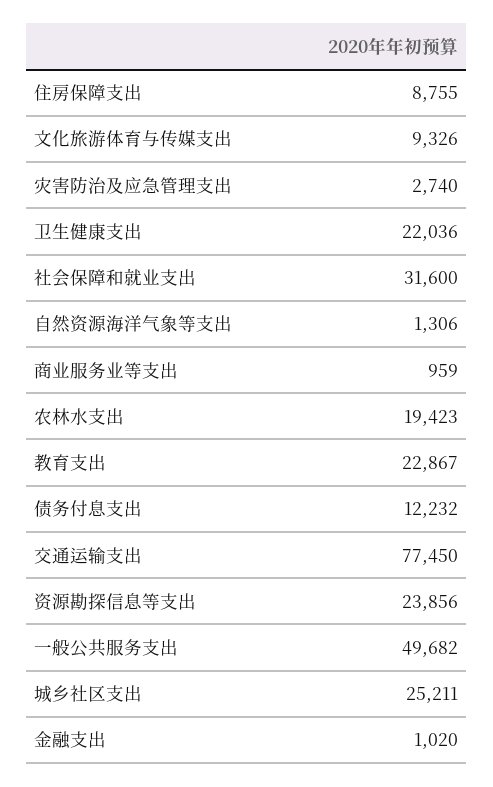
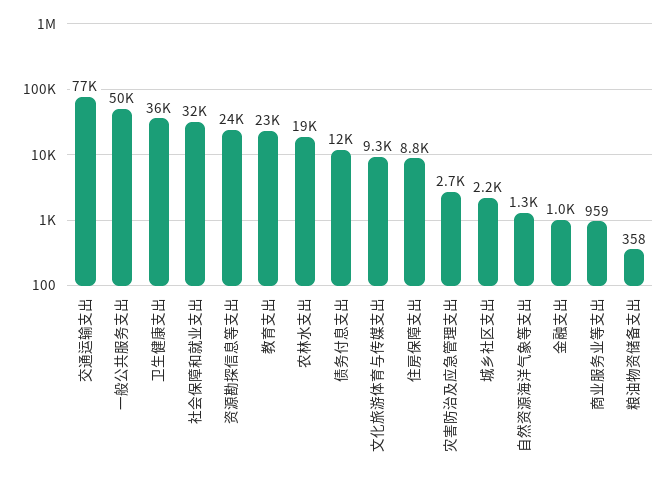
  {
    "住房保障支出": 8755,
    "文化旅游体育与传媒支出": 9326,
    "灾害防治及应急管理支出": 2740,
-   "卫生健康支出": 22036,
+   "卫生健康支出": 36000,
    "社会保障和就业支出": 31600,
    "自然资源海洋气象等支出": 1306,
    "商业服务业等支出": 959,
    "农林水支出": 19423,
    "教育支出": 22867,
    "债务付息支出": 12232,
    "交通运输支出": 77450,
    "资源勘探信息等支出": 23856,
    "一般公共服务支出": 49682,
-   "城乡社区支出": 25211,
+   "城乡社区支出": 2200,
-   "金融支出": 1020
+   "金融支出": 1020,
+   "粮油物资储备支出": 358
  }

